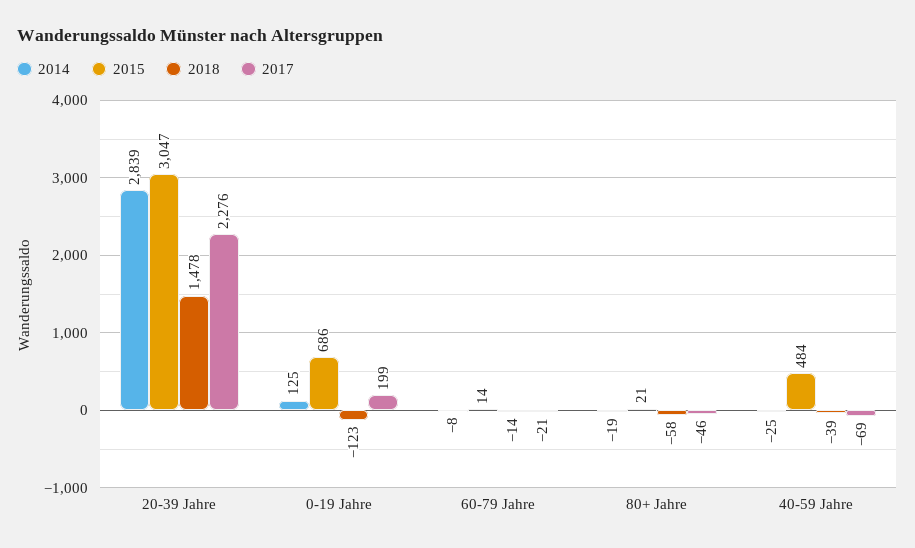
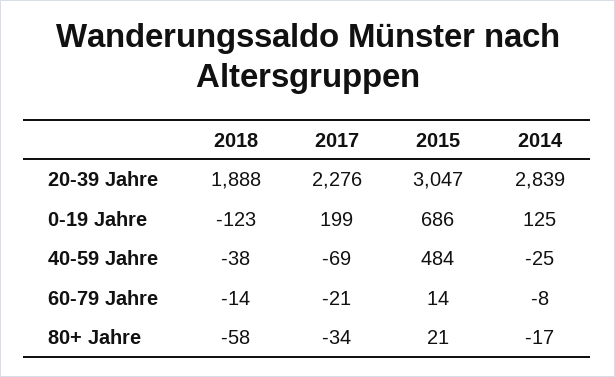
  {
    "2014": {
      "20-39 Jahre": 2839,
      "0-19 Jahre": 125,
      "60-79 Jahre": -8,
-     "80+ Jahre": -19,
+     "80+ Jahre": -17,
      "40-59 Jahre": -25
    },
    "2015": {
      "20-39 Jahre": 3047,
      "0-19 Jahre": 686,
      "60-79 Jahre": 14,
      "80+ Jahre": 21,
      "40-59 Jahre": 484
    },
    "2018": {
-     "20-39 Jahre": 1478,
+     "20-39 Jahre": 1888,
      "0-19 Jahre": -123,
      "60-79 Jahre": -14,
      "80+ Jahre": -58,
-     "40-59 Jahre": -39
+     "40-59 Jahre": -38
    },
    "2017": {
      "20-39 Jahre": 2276,
      "0-19 Jahre": 199,
      "60-79 Jahre": -21,
-     "80+ Jahre": -46,
+     "80+ Jahre": -34,
      "40-59 Jahre": -69
    }
  }

